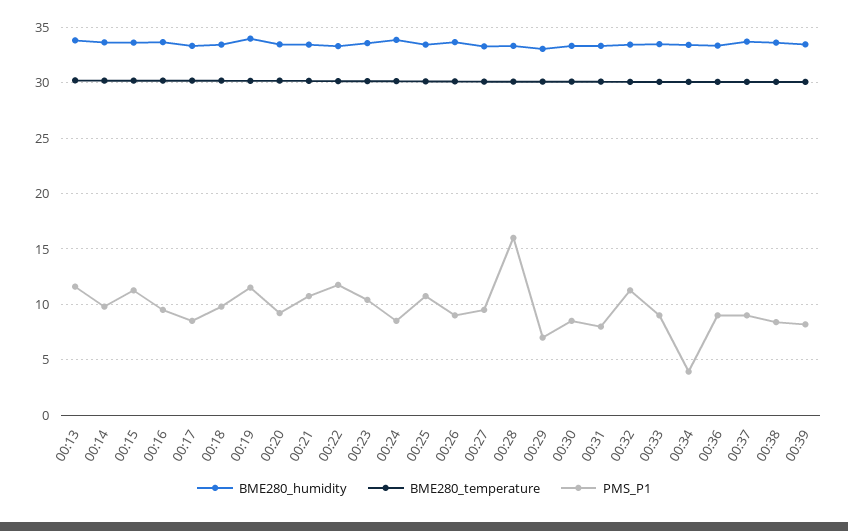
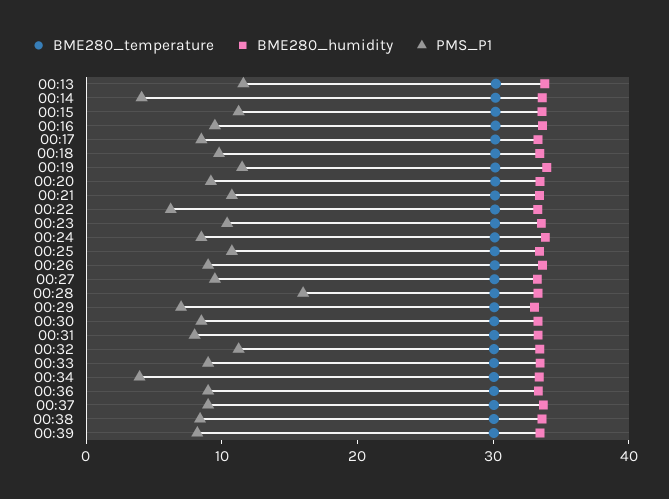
  {
    "BME280_humidity": {
      "00:13": 34,
      "00:14": 34,
      "00:15": 34,
      "00:16": 34,
      "00:17": 33,
      "00:18": 33,
      "00:19": 34,
      "00:20": 33,
      "00:21": 33,
      "00:22": 33,
      "00:23": 34,
      "00:24": 34,
      "00:25": 33,
      "00:26": 34,
      "00:27": 33,
      "00:28": 33,
      "00:29": 33,
      "00:30": 33,
      "00:31": 33,
      "00:32": 33,
      "00:33": 33,
      "00:34": 33,
      "00:36": 33,
      "00:37": 34,
      "00:38": 34,
      "00:39": 33
    },
    "BME280_temperature": {
      "00:13": 30,
      "00:14": 30,
      "00:15": 30,
      "00:16": 30,
      "00:17": 30,
      "00:18": 30,
      "00:19": 30,
      "00:20": 30,
      "00:21": 30,
      "00:22": 30,
      "00:23": 30,
      "00:24": 30,
      "00:25": 30,
      "00:26": 30,
      "00:27": 30,
      "00:28": 30,
      "00:29": 30,
      "00:30": 30,
      "00:31": 30,
      "00:32": 30,
      "00:33": 30,
      "00:34": 30,
      "00:36": 30,
      "00:37": 30,
      "00:38": 30,
      "00:39": 30
    },
    "PMS_P1": {
      "00:13": 12,
-     "00:14": 10,
+     "00:14": 4,
      "00:15": 11,
      "00:16": 10,
      "00:17": 9,
      "00:18": 10,
      "00:19": 12,
      "00:20": 9,
      "00:21": 11,
-     "00:22": 12,
+     "00:22": 6,
      "00:23": 10,
      "00:24": 9,
      "00:25": 11,
      "00:26": 9,
      "00:27": 10,
      "00:28": 16,
      "00:29": 7,
      "00:30": 9,
      "00:31": 8,
      "00:32": 11,
      "00:33": 9,
      "00:34": 4,
      "00:36": 9,
      "00:37": 9,
      "00:38": 8,
      "00:39": 8
    }
  }

